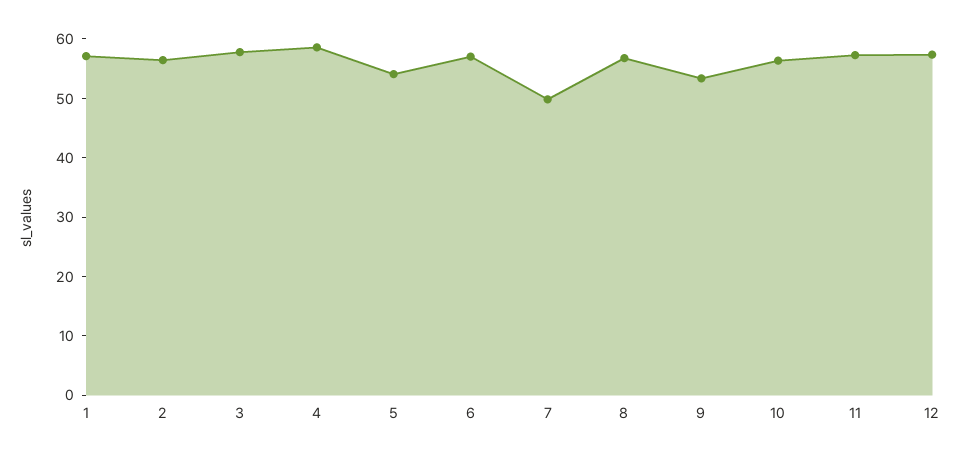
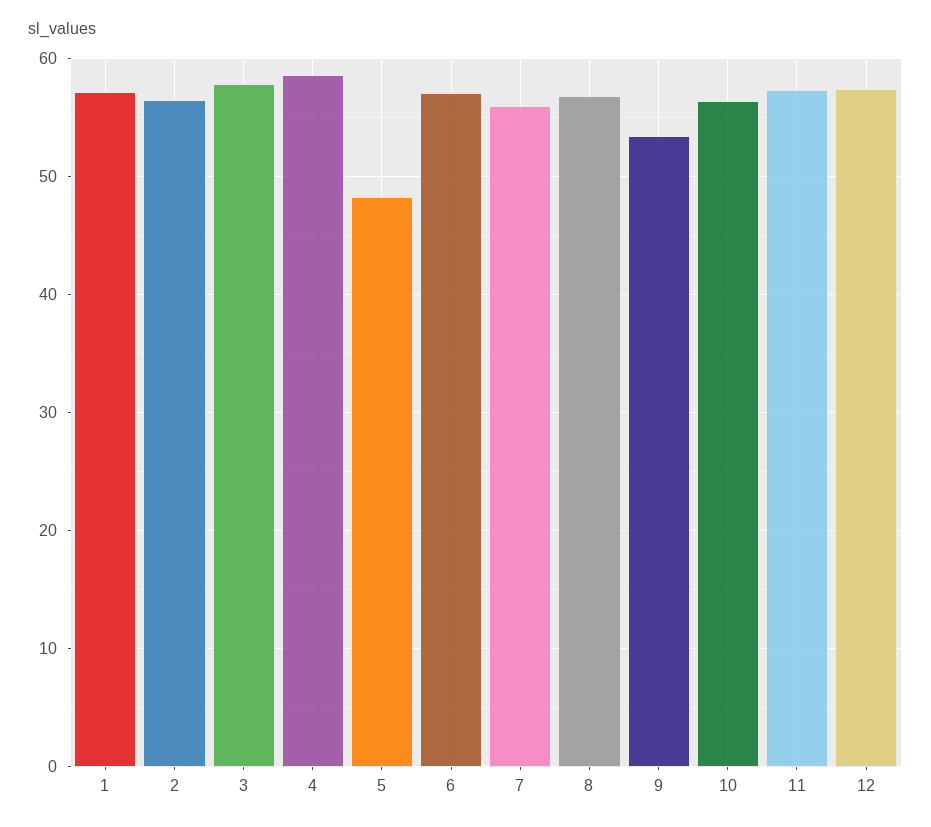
  {
    "1": 57,
    "2": 56,
    "3": 58,
    "4": 59,
-   "5": 54,
+   "5": 48,
    "6": 57,
-   "7": 50,
+   "7": 56,
    "8": 57,
    "9": 53,
    "10": 56,
    "11": 57,
    "12": 57
  }

